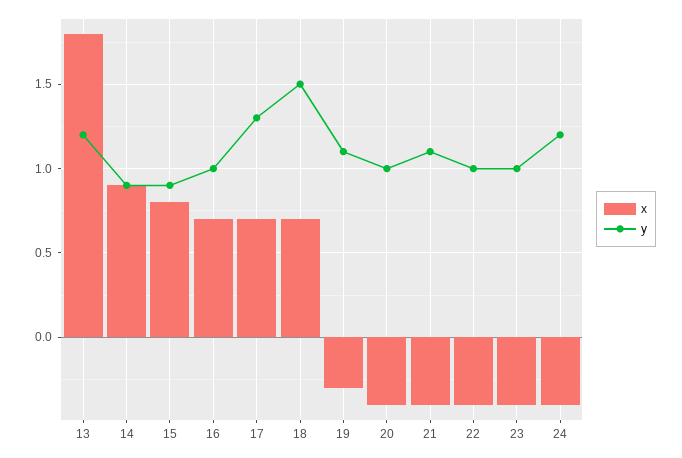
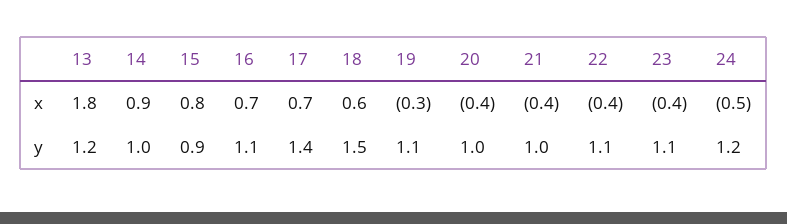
  {
    "x": {
      "13": 1.8,
      "14": 0.9,
      "15": 0.8,
      "16": 0.7,
      "17": 0.7,
-     "18": 0.7,
+     "18": 0.6,
      "19": -0.3,
      "20": -0.4,
      "21": -0.4,
      "22": -0.4,
      "23": -0.4,
-     "24": -0.4
+     "24": -0.5
    },
    "y": {
      "13": 1.2,
-     "14": 0.9,
+     "14": 1,
      "15": 0.9,
-     "16": 1,
+     "16": 1.1,
-     "17": 1.3,
+     "17": 1.4,
      "18": 1.5,
      "19": 1.1,
      "20": 1,
-     "21": 1.1,
+     "21": 1,
-     "22": 1,
+     "22": 1.1,
-     "23": 1,
+     "23": 1.1,
      "24": 1.2
    }
  }

